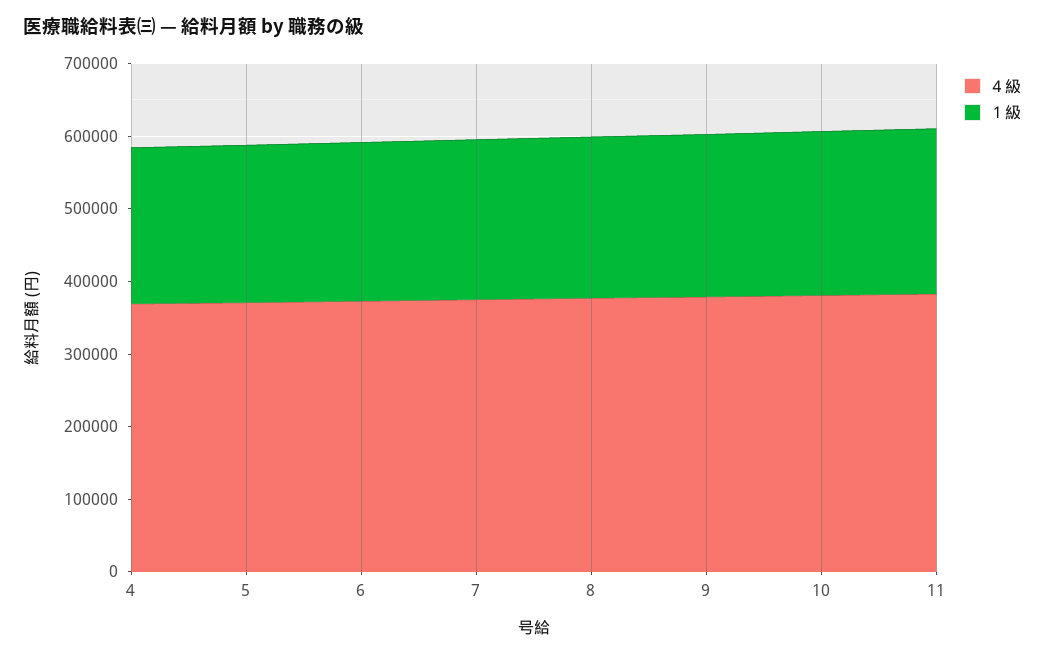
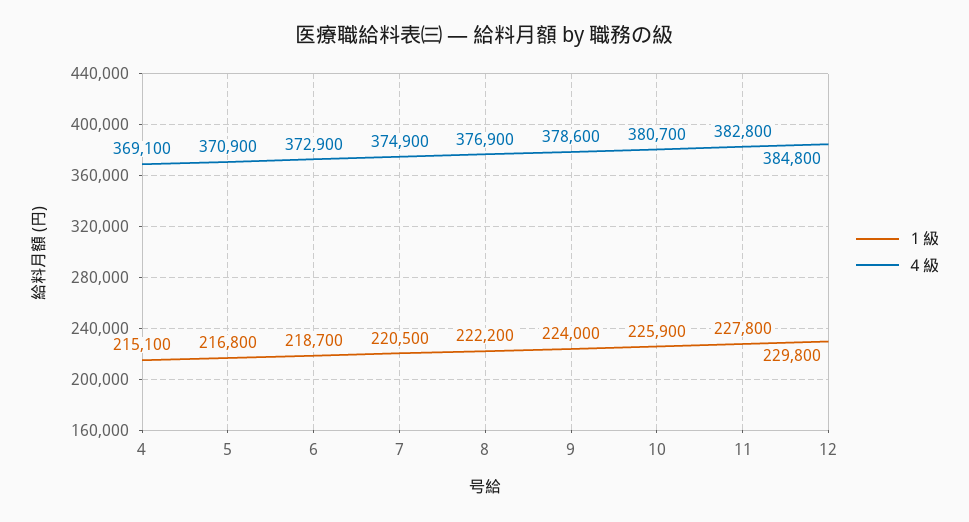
  {
    "４級": {
      "4": 369100,
      "5": 370900,
      "6": 372900,
      "7": 374900,
      "8": 376900,
      "9": 378600,
      "10": 380700,
-     "11": 382800
+     "11": 382800,
+     "12": 384800
    },
    "１級": {
      "4": 215100,
      "5": 216800,
      "6": 218700,
      "7": 220500,
      "8": 222200,
      "9": 224000,
      "10": 225900,
-     "11": 227800
+     "11": 227800,
+     "12": 229800
    }
  }

